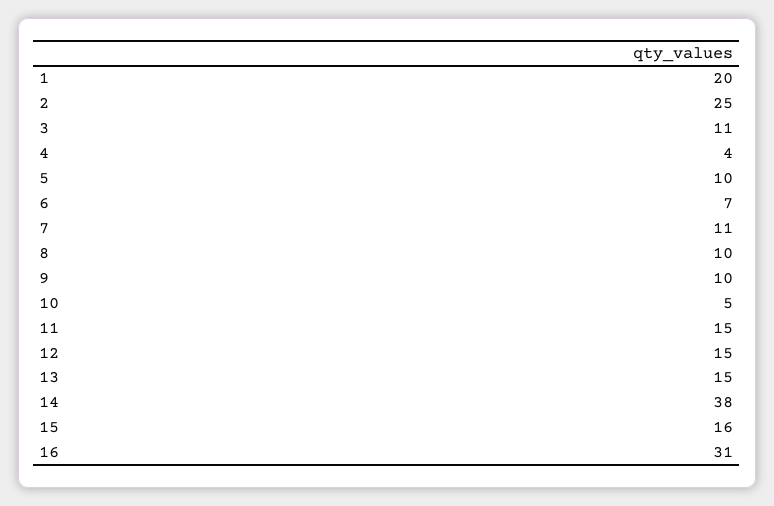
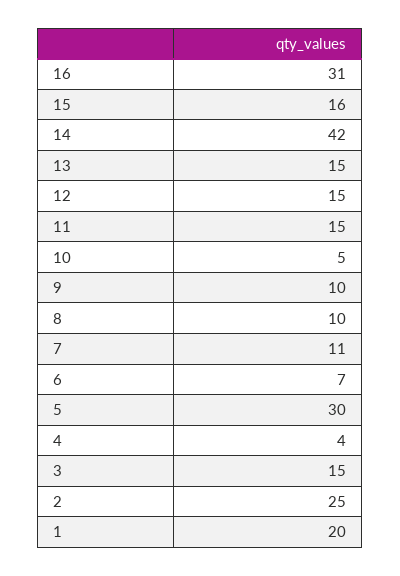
  {
    "1": 20,
    "2": 25,
-   "3": 11,
+   "3": 15,
    "4": 4,
-   "5": 10,
+   "5": 30,
    "6": 7,
    "7": 11,
    "8": 10,
    "9": 10,
    "10": 5,
    "11": 15,
    "12": 15,
    "13": 15,
-   "14": 38,
+   "14": 42,
    "15": 16,
    "16": 31
  }

